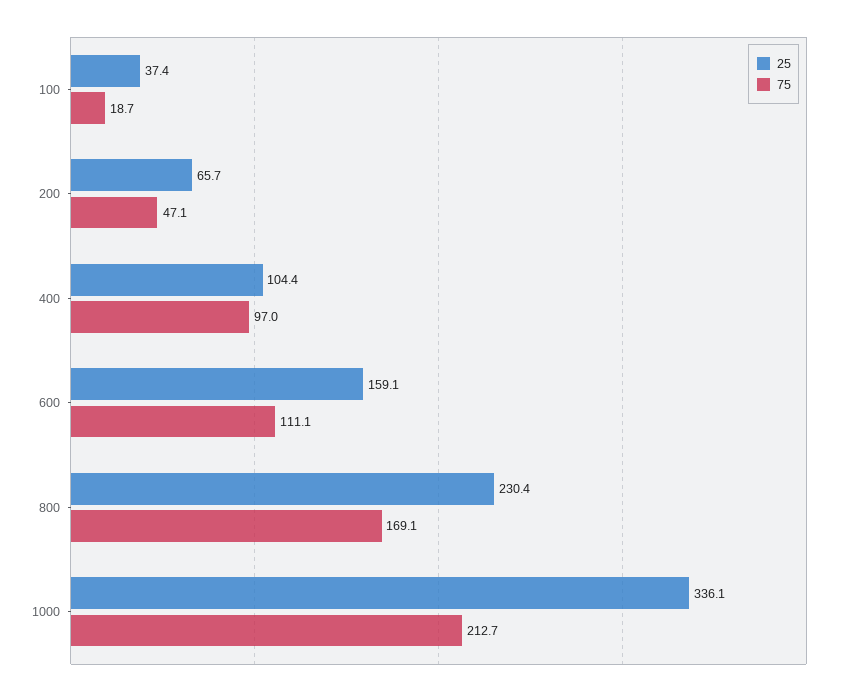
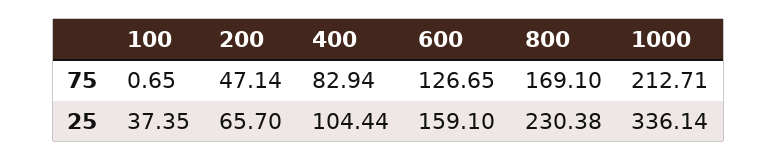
  {
    "25": {
      "100": 37.35,
      "200": 65.7,
      "400": 104.44,
      "600": 159.1,
      "800": 230.38,
      "1000": 336.14
    },
    "75": {
-     "100": 18.7,
+     "100": 0.65,
      "200": 47.14,
-     "400": 97,
+     "400": 82.94,
-     "600": 111.1,
+     "600": 126.65,
      "800": 169.1,
      "1000": 212.71
    }
  }

